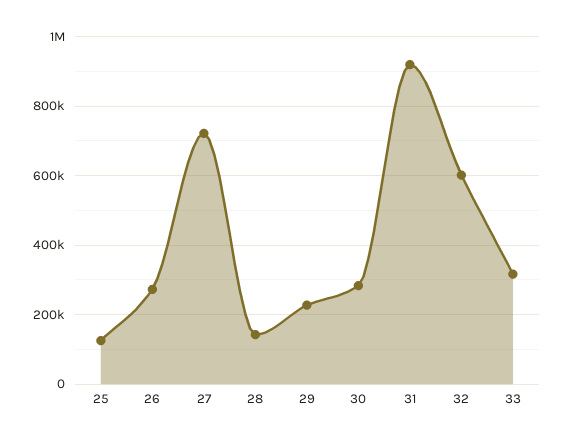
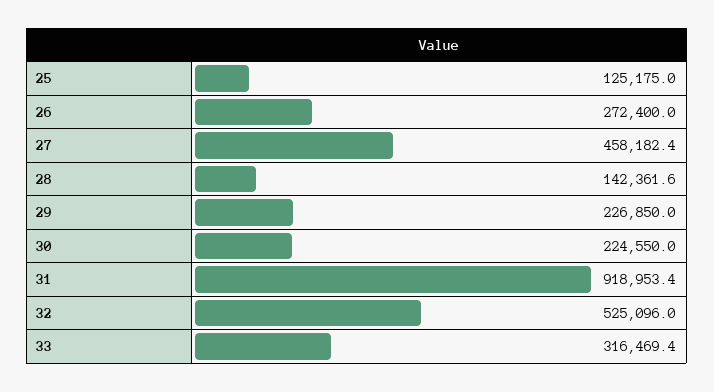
  {
    "25": 125175,
    "26": 272400,
-   "27": 720000,
+   "27": 458182.4,
    "28": 142361.6,
    "29": 226850,
-   "30": 280000,
+   "30": 224550,
    "31": 918953.4,
-   "32": 600000,
+   "32": 525096,
    "33": 316469.4
  }

